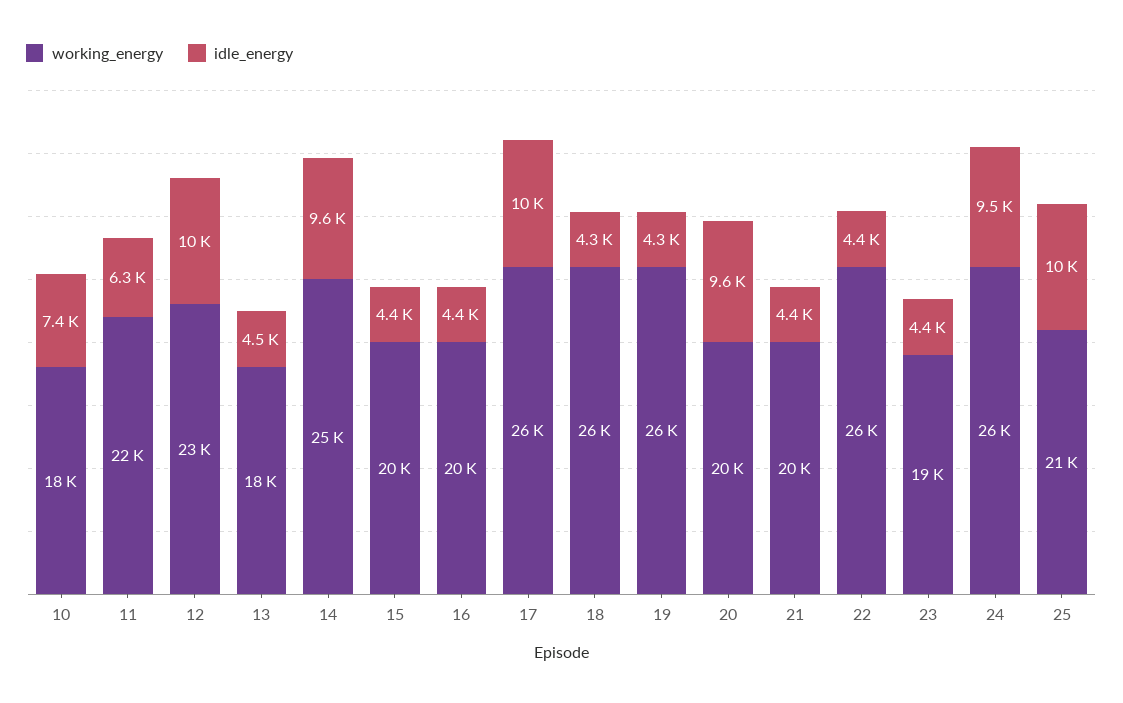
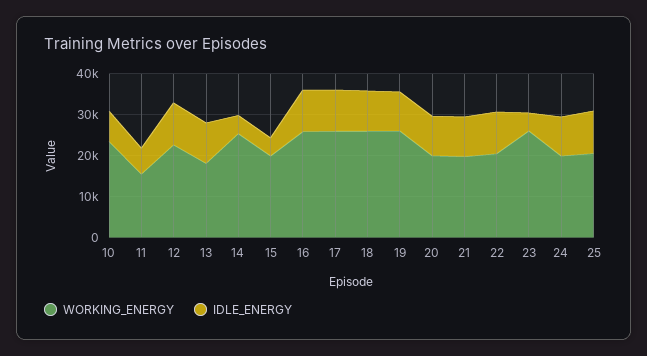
  {
    "working_energy": {
-     "10": 18000,
+     "10": 24000,
-     "11": 22000,
+     "11": 16000,
      "12": 23000,
      "13": 18000,
      "14": 25000,
      "15": 20000,
-     "16": 20000,
+     "16": 26000,
      "17": 26000,
      "18": 26000,
      "19": 26000,
      "20": 20000,
      "21": 20000,
-     "22": 26000,
+     "22": 20000,
-     "23": 19000,
+     "23": 26000,
-     "24": 26000,
+     "24": 20000,
      "25": 21000
    },
    "idle_energy": {
      "10": 7400,
      "11": 6300,
      "12": 10000,
-     "13": 4500,
+     "13": 10000,
-     "14": 9600,
+     "14": 4000,
      "15": 4400,
-     "16": 4400,
+     "16": 10000,
      "17": 10000,
-     "18": 4300,
+     "18": 10000,
-     "19": 4300,
+     "19": 10000,
      "20": 9600,
-     "21": 4400,
+     "21": 10000,
-     "22": 4400,
+     "22": 10000,
      "23": 4400,
      "24": 9500,
      "25": 10000
    }
  }

